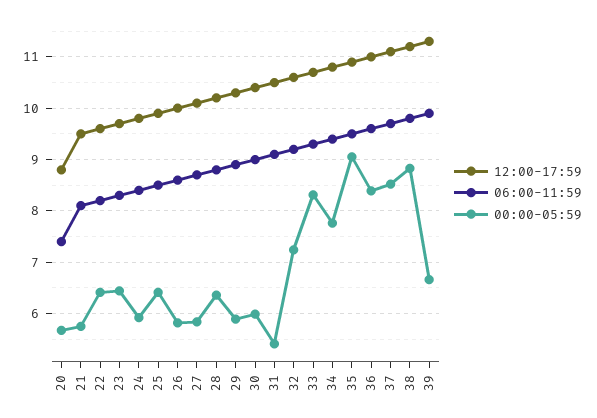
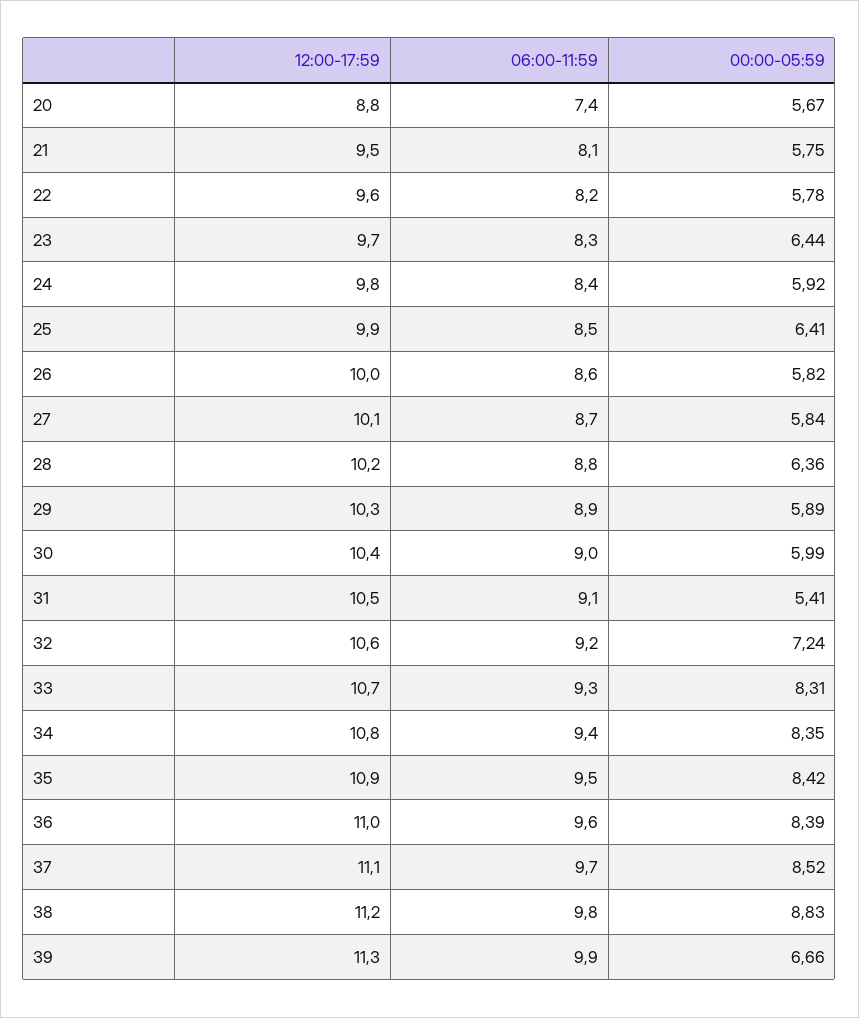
  {
    "12:00-17:59": {
      "20": 8.8,
      "21": 9.5,
      "22": 9.6,
      "23": 9.7,
      "24": 9.8,
      "25": 9.9,
      "26": 10,
      "27": 10.1,
      "28": 10.2,
      "29": 10.3,
      "30": 10.4,
      "31": 10.5,
      "32": 10.6,
      "33": 10.7,
      "34": 10.8,
      "35": 10.9,
      "36": 11,
      "37": 11.1,
      "38": 11.2,
      "39": 11.3
    },
    "06:00-11:59": {
      "20": 7.4,
      "21": 8.1,
      "22": 8.2,
      "23": 8.3,
      "24": 8.4,
      "25": 8.5,
      "26": 8.6,
      "27": 8.7,
      "28": 8.8,
      "29": 8.9,
      "30": 9,
      "31": 9.1,
      "32": 9.2,
      "33": 9.3,
      "34": 9.4,
      "35": 9.5,
      "36": 9.6,
      "37": 9.7,
      "38": 9.8,
      "39": 9.9
    },
    "00:00-05:59": {
      "20": 5.67,
      "21": 5.75,
-     "22": 6.4,
+     "22": 5.78,
      "23": 6.44,
      "24": 5.92,
      "25": 6.41,
      "26": 5.82,
      "27": 5.84,
      "28": 6.36,
      "29": 5.89,
      "30": 5.99,
      "31": 5.41,
      "32": 7.24,
      "33": 8.31,
-     "34": 7.8,
+     "34": 8.35,
-     "35": 9,
+     "35": 8.42,
      "36": 8.39,
      "37": 8.52,
      "38": 8.83,
      "39": 6.66
    }
  }

